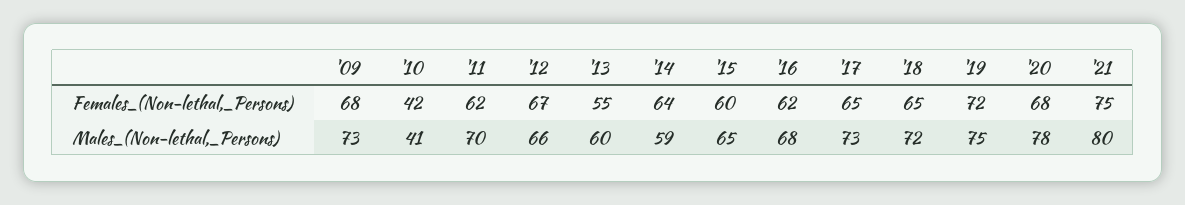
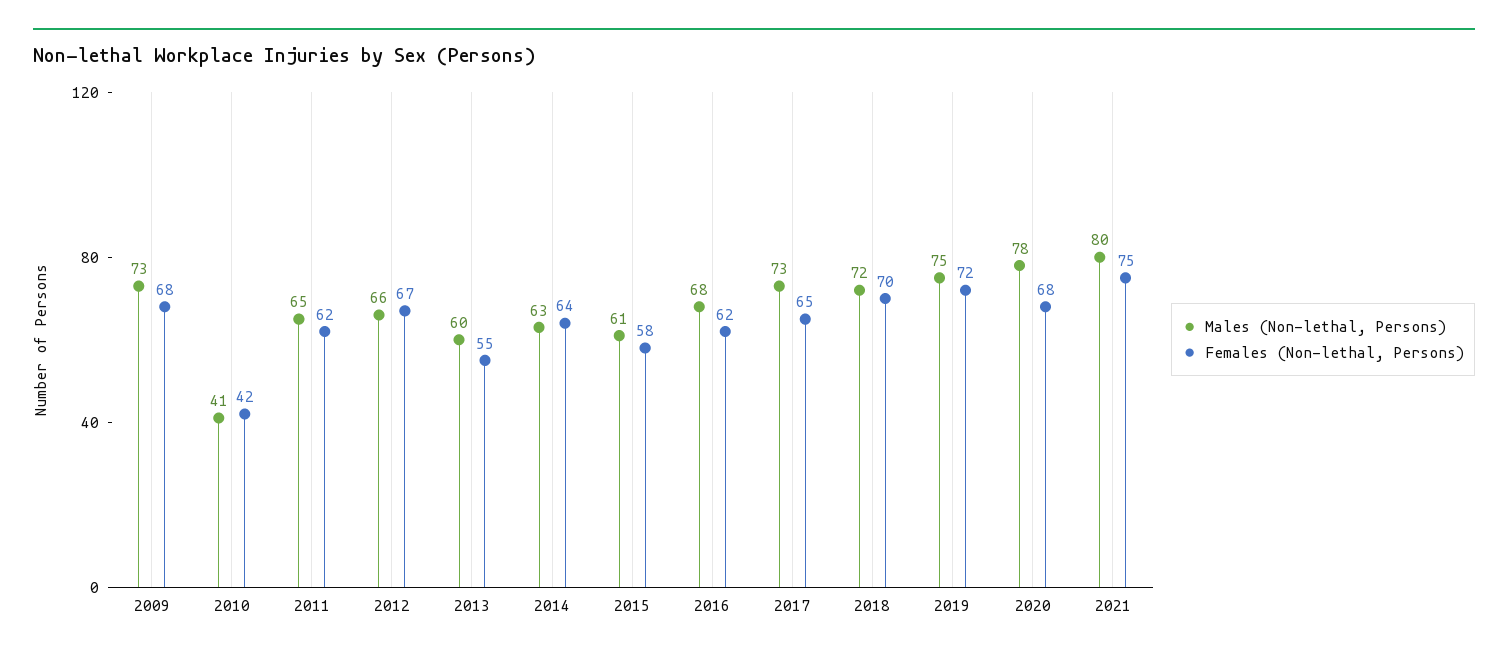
  {
    "Females_(Non-lethal,_Persons)": {
      "'09": 68,
      "'10": 42,
      "'11": 62,
      "'12": 67,
      "'13": 55,
      "'14": 64,
-     "'15": 60,
+     "'15": 58,
      "'16": 62,
      "'17": 65,
-     "'18": 65,
+     "'18": 70,
      "'19": 72,
      "'20": 68,
      "'21": 75
    },
    "Males_(Non-lethal,_Persons)": {
      "'09": 73,
      "'10": 41,
-     "'11": 70,
+     "'11": 65,
      "'12": 66,
      "'13": 60,
-     "'14": 59,
+     "'14": 63,
-     "'15": 65,
+     "'15": 61,
      "'16": 68,
      "'17": 73,
      "'18": 72,
      "'19": 75,
      "'20": 78,
      "'21": 80
    }
  }

